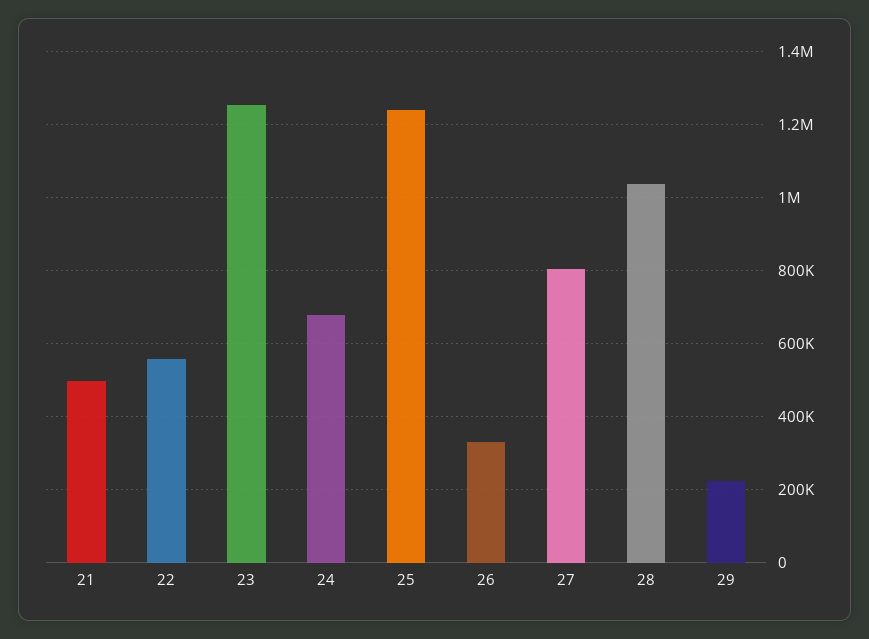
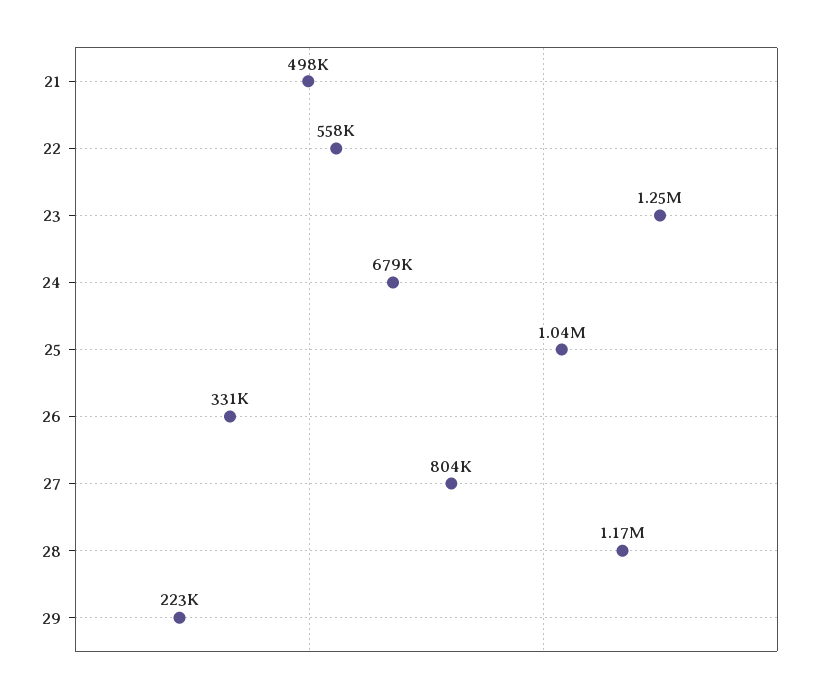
  {
    "21": 498000,
    "22": 558000,
    "23": 1250000,
    "24": 679000,
-   "25": 1240000,
+   "25": 1040000,
    "26": 331000,
    "27": 804000,
-   "28": 1040000,
+   "28": 1170000,
    "29": 223000
  }

